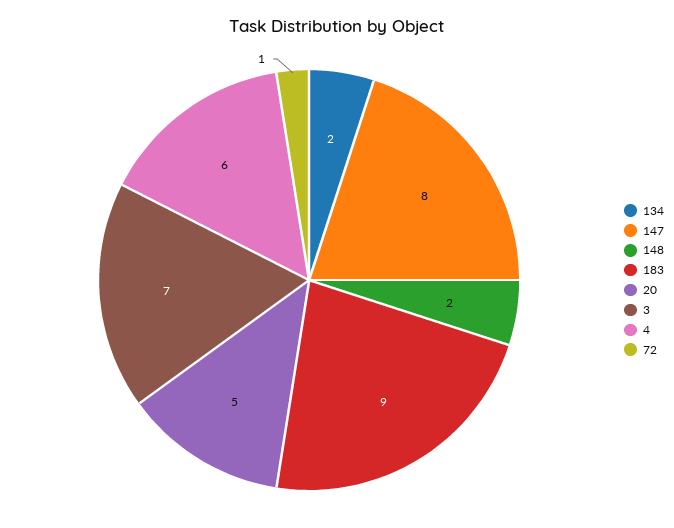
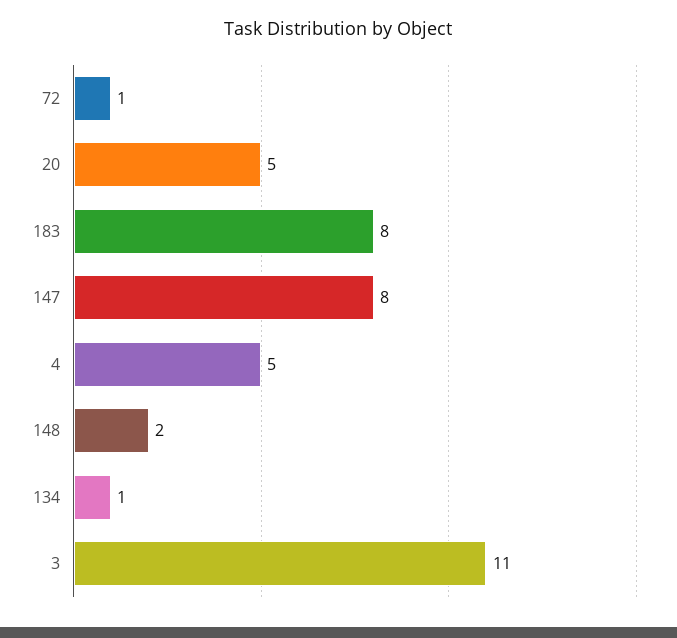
  {
-   "134": 2,
+   "134": 1,
    "147": 8,
    "148": 2,
-   "183": 9,
+   "183": 8,
    "20": 5,
-   "3": 7,
+   "3": 11,
-   "4": 6,
+   "4": 5,
    "72": 1
  }

